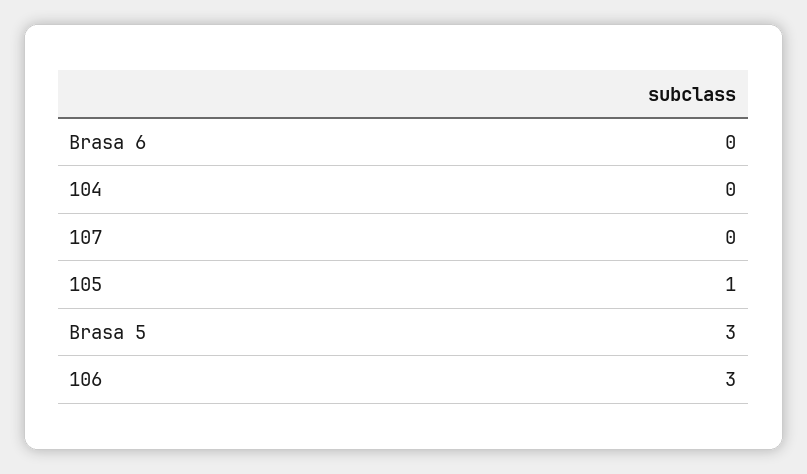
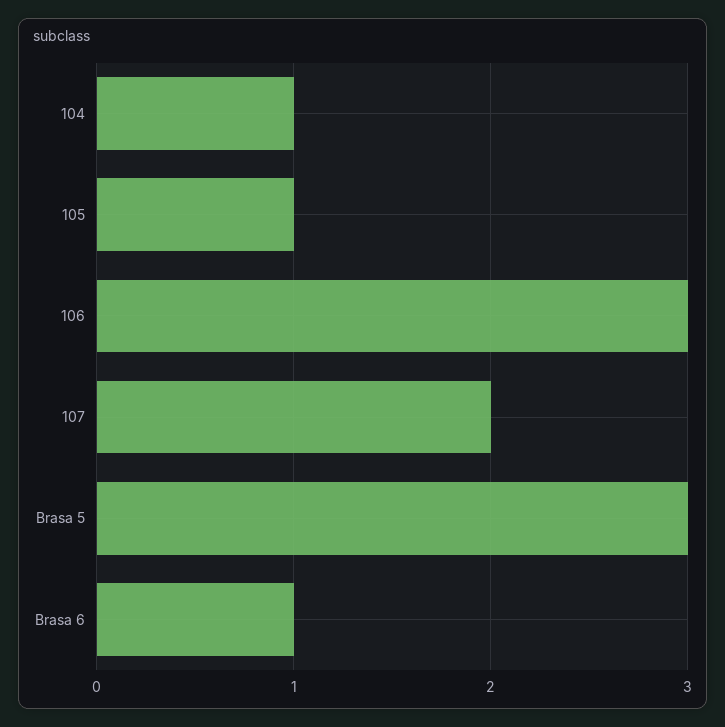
  {
-   "Brasa 6": 0,
+   "Brasa 6": 1,
-   "104": 0,
+   "104": 1,
-   "107": 0,
+   "107": 2,
    "105": 1,
    "Brasa 5": 3,
    "106": 3
  }

